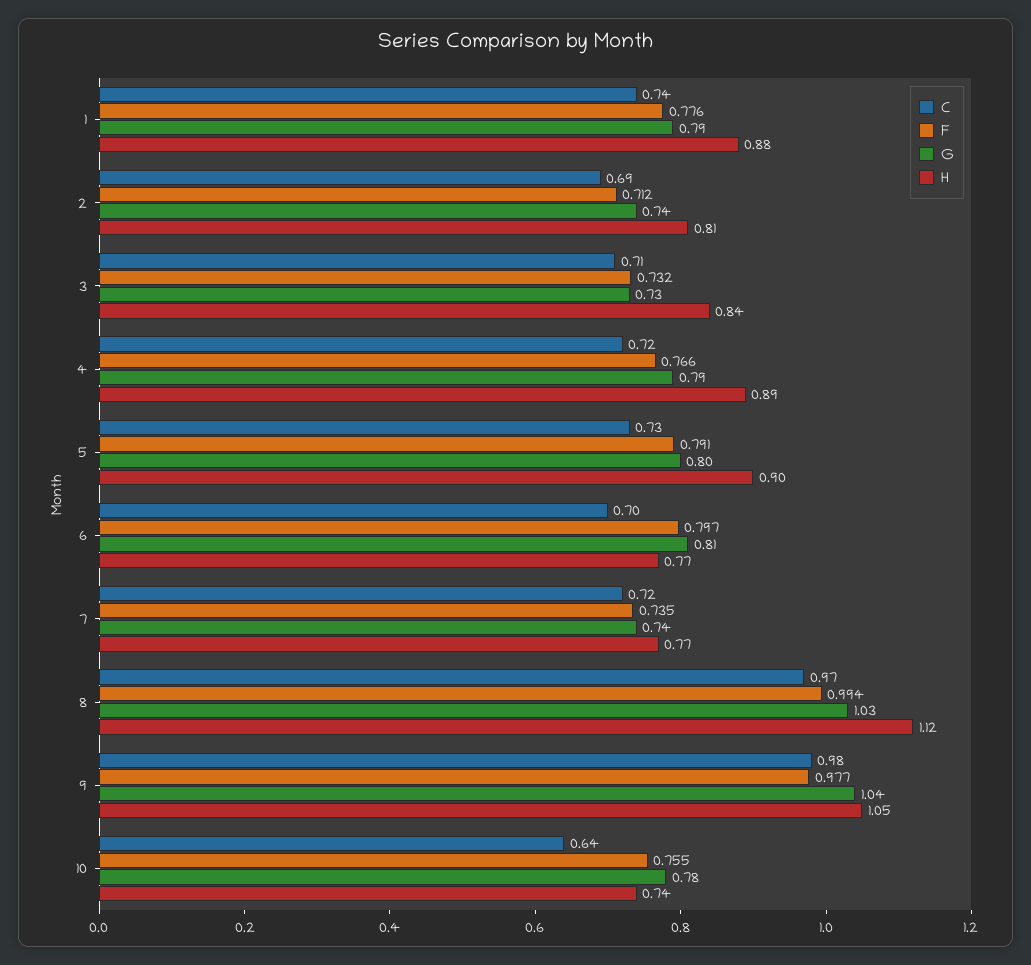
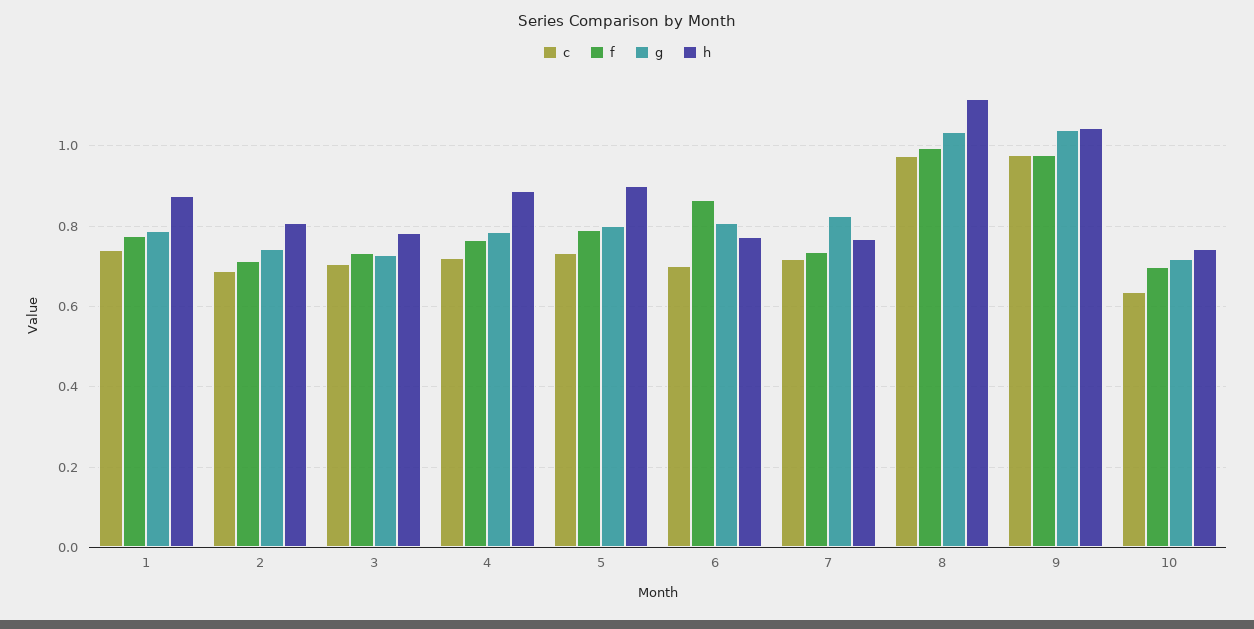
  {
    "C": {
      "1": 0.74,
      "2": 0.69,
      "3": 0.71,
      "4": 0.72,
      "5": 0.73,
      "6": 0.7,
      "7": 0.72,
      "8": 0.97,
      "9": 0.98,
      "10": 0.64
    },
    "F": {
      "1": 0.776,
      "2": 0.712,
      "3": 0.732,
      "4": 0.766,
      "5": 0.791,
-     "6": 0.797,
+     "6": 0.86,
      "7": 0.735,
      "8": 0.994,
      "9": 0.977,
-     "10": 0.755
+     "10": 0.7
    },
    "G": {
      "1": 0.79,
      "2": 0.74,
      "3": 0.73,
      "4": 0.79,
      "5": 0.8,
      "6": 0.81,
-     "7": 0.74,
+     "7": 0.82,
      "8": 1.03,
      "9": 1.04,
-     "10": 0.78
+     "10": 0.72
    },
    "H": {
      "1": 0.88,
      "2": 0.81,
-     "3": 0.84,
+     "3": 0.78,
      "4": 0.89,
      "5": 0.9,
      "6": 0.77,
      "7": 0.77,
      "8": 1.12,
      "9": 1.05,
      "10": 0.74
    }
  }

